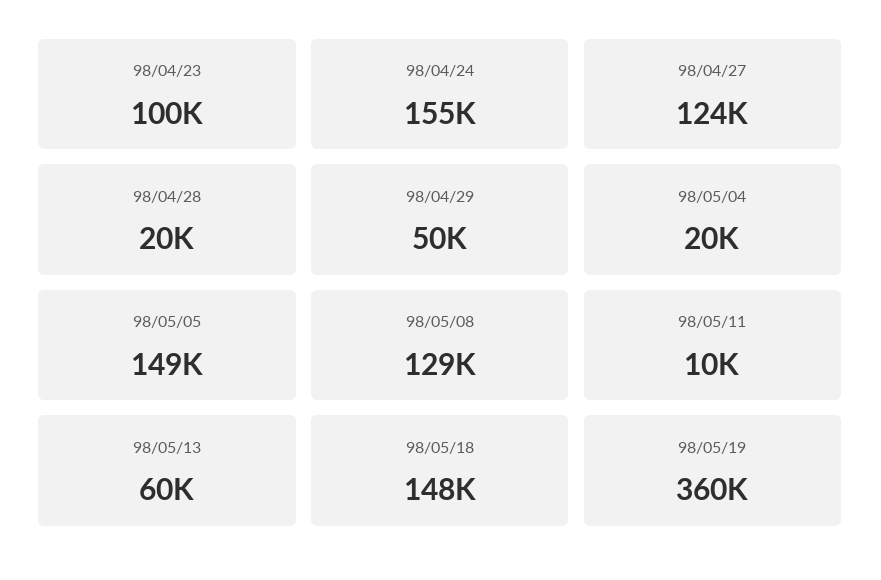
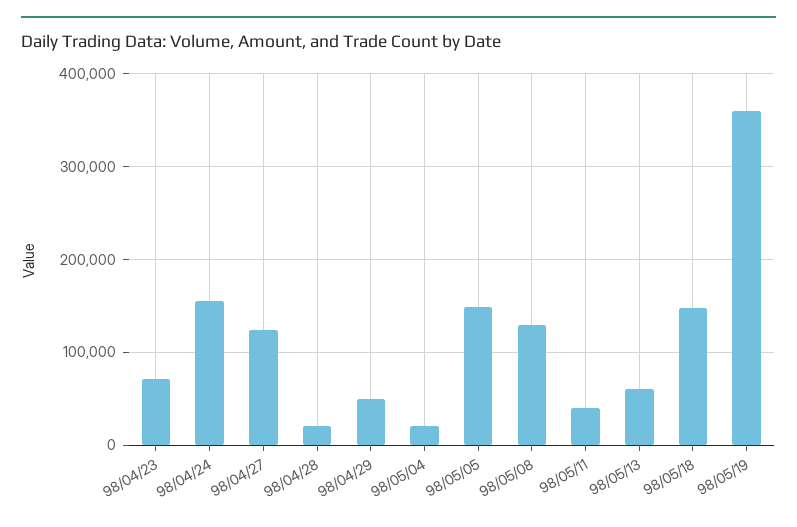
  {
-   "98/04/23": 100000,
+   "98/04/23": 70000,
    "98/04/24": 155000,
    "98/04/27": 124000,
    "98/04/28": 20000,
    "98/04/29": 50000,
    "98/05/04": 20000,
    "98/05/05": 149000,
    "98/05/08": 129000,
-   "98/05/11": 10000,
+   "98/05/11": 40000,
    "98/05/13": 60000,
    "98/05/18": 148000,
    "98/05/19": 360000
  }

